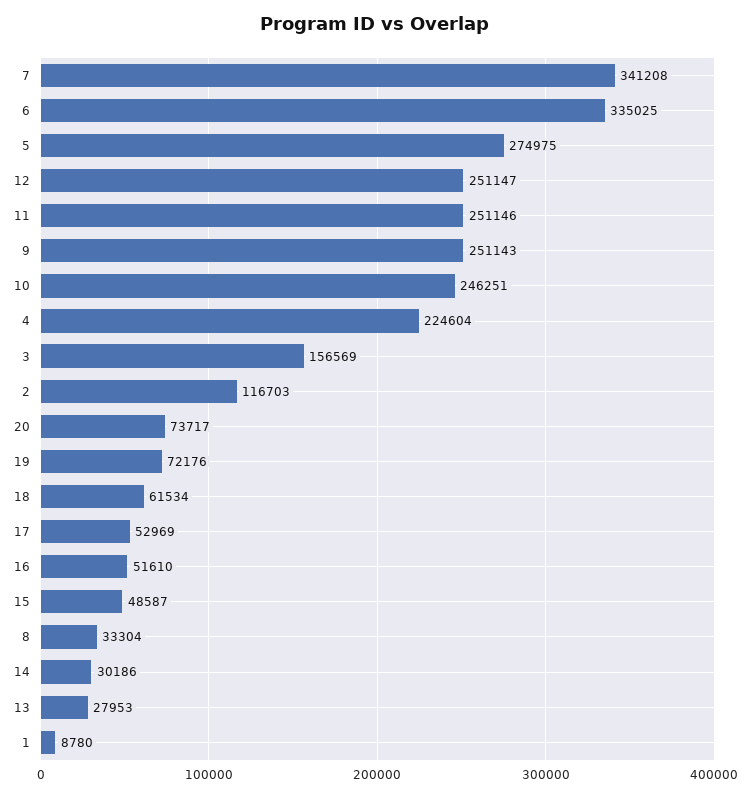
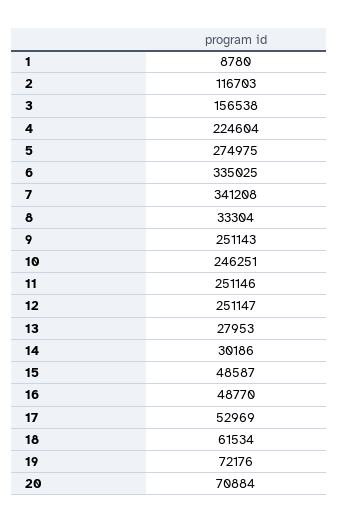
  {
    "7": 341208,
    "6": 335025,
    "5": 274975,
    "12": 251147,
    "11": 251146,
    "9": 251143,
    "10": 246251,
    "4": 224604,
-   "3": 156569,
+   "3": 156538,
    "2": 116703,
-   "20": 73717,
+   "20": 70884,
    "19": 72176,
    "18": 61534,
    "17": 52969,
-   "16": 51610,
+   "16": 48770,
    "15": 48587,
    "8": 33304,
    "14": 30186,
    "13": 27953,
    "1": 8780
  }

